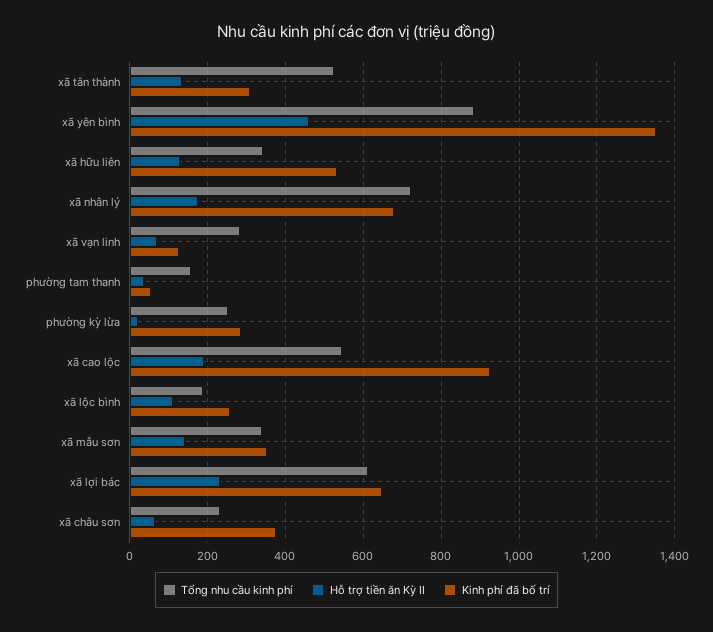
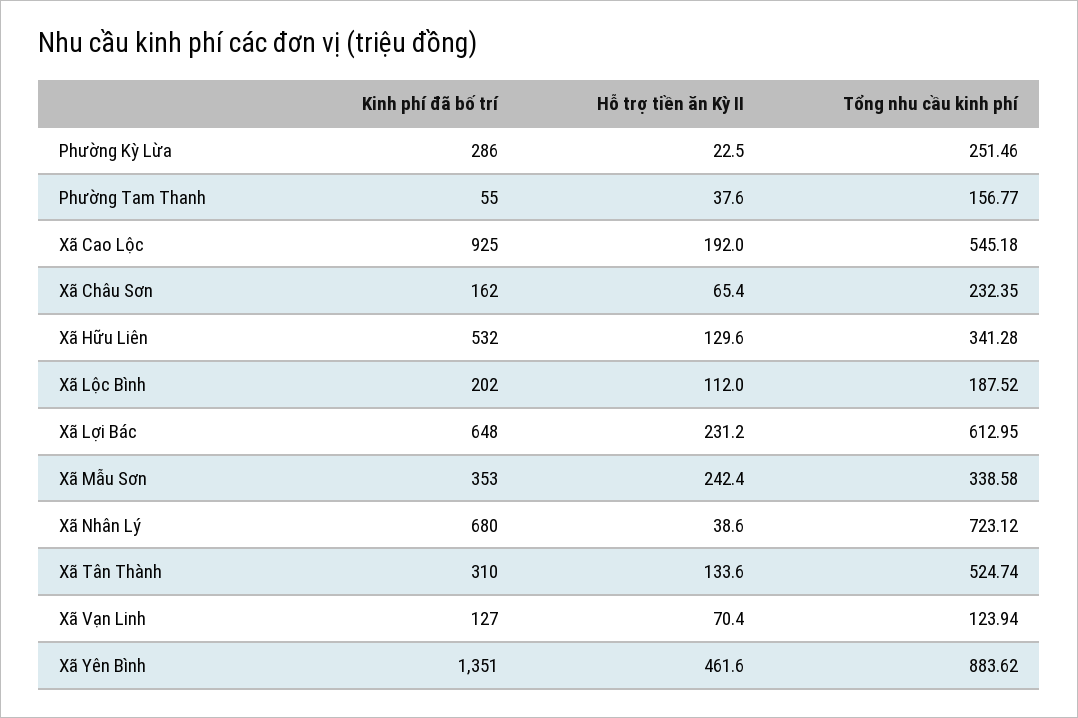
  {
    "Tổng nhu cầu kinh phí": {
      "xã tân thành": 524.74,
      "xã yên bình": 883.62,
      "xã hữu liên": 341.28,
      "xã nhân lý": 723.12,
-     "xã vạn linh": 280,
+     "xã vạn linh": 123.94,
      "phường tam thanh": 156.77,
      "phường kỳ lừa": 251.46,
      "xã cao lộc": 545.18,
      "xã lộc bình": 187.52,
      "xã mẫu sơn": 338.58,
      "xã lợi bác": 612.95,
      "xã châu sơn": 232.35
    },
    "Hỗ trợ tiền ăn Kỳ II": {
      "xã tân thành": 133.6,
      "xã yên bình": 461.6,
      "xã hữu liên": 129.6,
-     "xã nhân lý": 180,
+     "xã nhân lý": 38.6,
      "xã vạn linh": 70.4,
      "phường tam thanh": 37.6,
      "phường kỳ lừa": 22.5,
      "xã cao lộc": 192,
      "xã lộc bình": 112,
-     "xã mẫu sơn": 140,
+     "xã mẫu sơn": 242.4,
      "xã lợi bác": 231.2,
      "xã châu sơn": 65.4
    },
    "Kinh phí đã bố trí": {
      "xã tân thành": 310,
      "xã yên bình": 1351,
      "xã hữu liên": 532,
      "xã nhân lý": 680,
      "xã vạn linh": 127,
      "phường tam thanh": 55,
      "phường kỳ lừa": 286,
      "xã cao lộc": 925,
-     "xã lộc bình": 260,
+     "xã lộc bình": 202,
      "xã mẫu sơn": 353,
      "xã lợi bác": 648,
-     "xã châu sơn": 380
+     "xã châu sơn": 162
    }
  }

